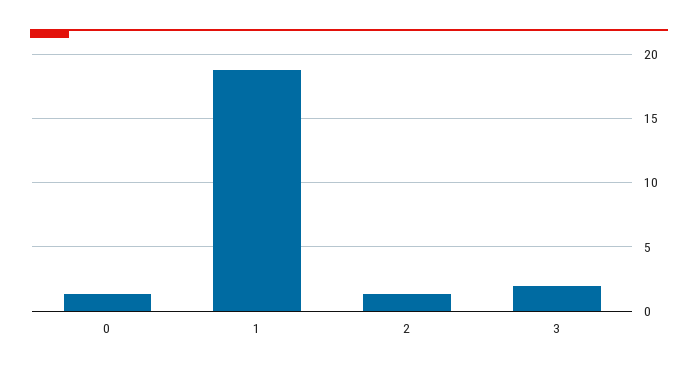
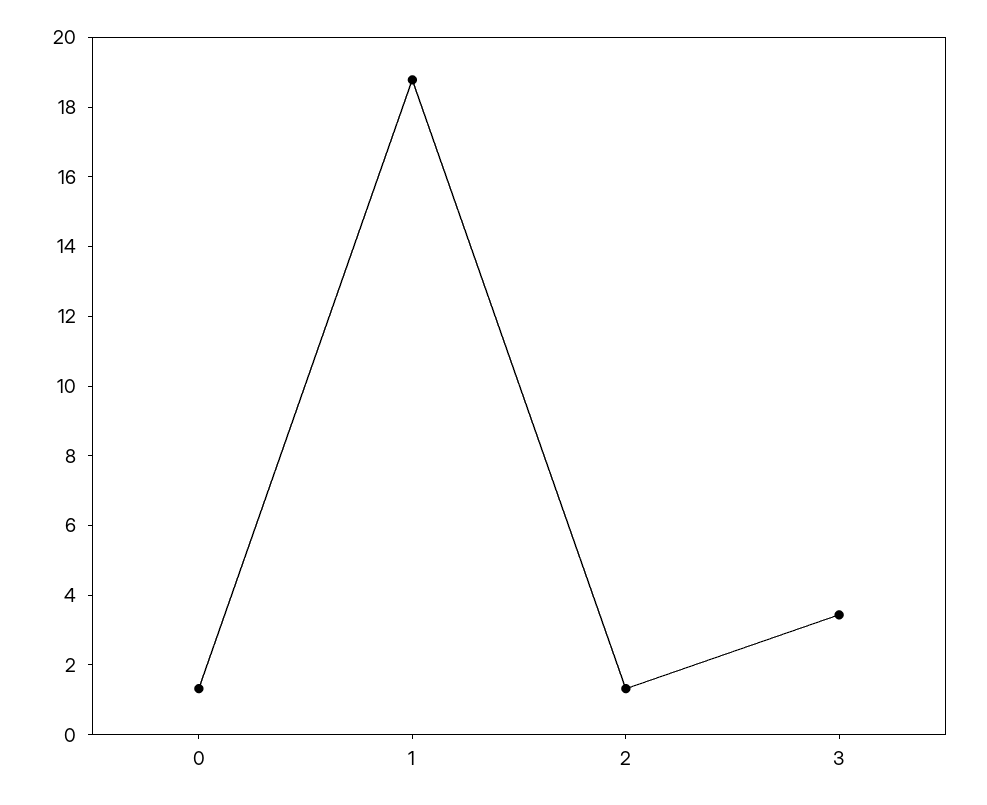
  {
    "0": 1.5,
    "1": 19,
    "2": 1.5,
-   "3": 2
+   "3": 3.5
  }

